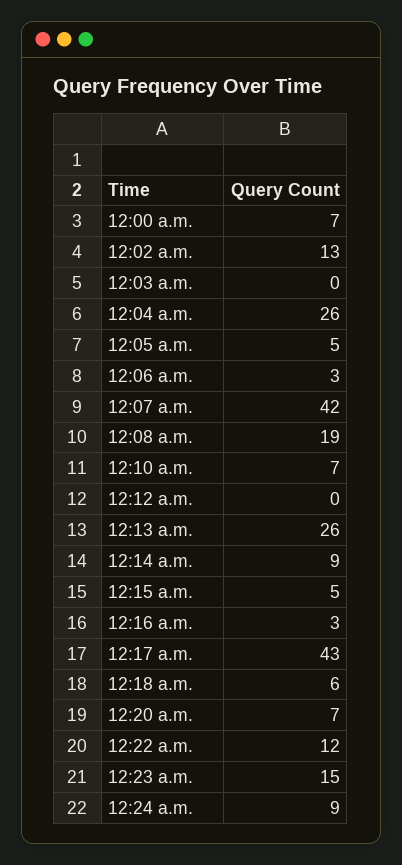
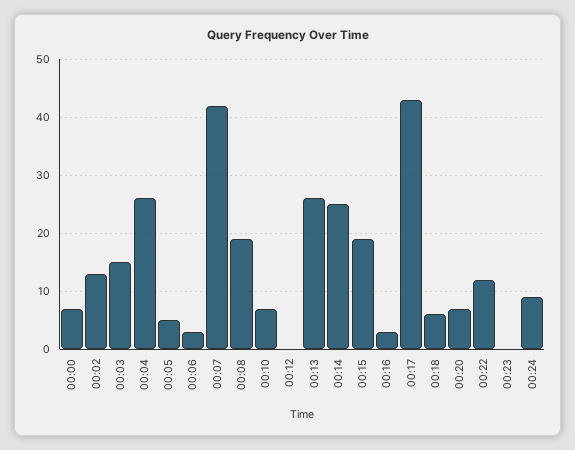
  {
    "12:00 a.m.": 7,
    "12:02 a.m.": 13,
-   "12:03 a.m.": 0,
+   "12:03 a.m.": 15,
    "12:04 a.m.": 26,
    "12:05 a.m.": 5,
    "12:06 a.m.": 3,
    "12:07 a.m.": 42,
    "12:08 a.m.": 19,
    "12:10 a.m.": 7,
    "12:12 a.m.": 0,
    "12:13 a.m.": 26,
-   "12:14 a.m.": 9,
+   "12:14 a.m.": 25,
-   "12:15 a.m.": 5,
+   "12:15 a.m.": 20,
    "12:16 a.m.": 3,
    "12:17 a.m.": 43,
    "12:18 a.m.": 6,
    "12:20 a.m.": 7,
    "12:22 a.m.": 12,
-   "12:23 a.m.": 15,
+   "12:23 a.m.": 0,
    "12:24 a.m.": 9
  }

